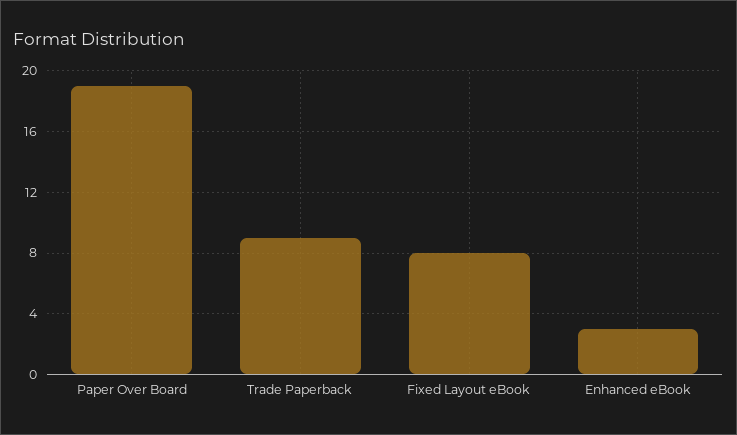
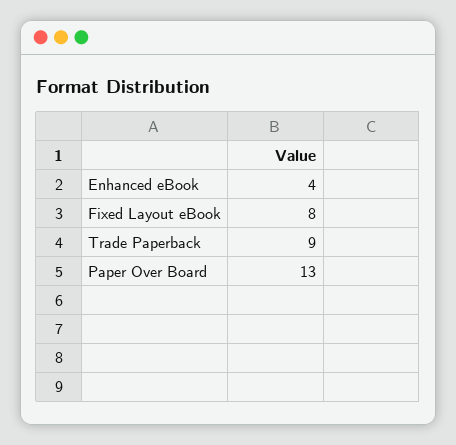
  {
-   "Paper Over Board": 19,
+   "Paper Over Board": 13,
    "Trade Paperback": 9,
    "Fixed Layout eBook": 8,
-   "Enhanced eBook": 3
+   "Enhanced eBook": 4
  }

